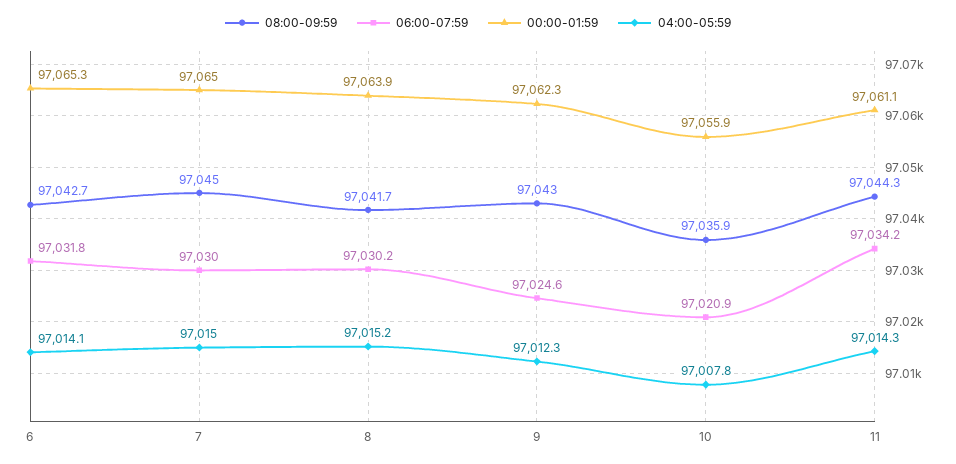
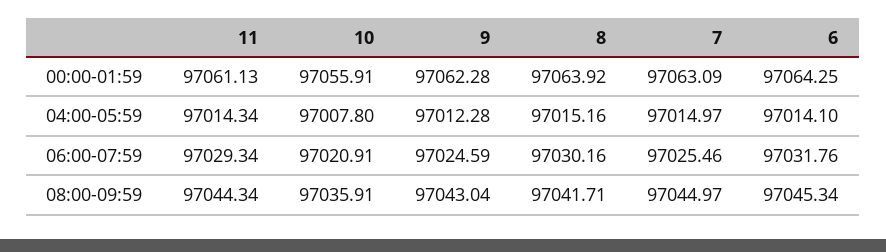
  {
    "08:00-09:59": {
-     "6": 97042.7,
+     "6": 97045.34,
      "7": 97044.97,
      "8": 97041.71,
      "9": 97043.04,
      "10": 97035.91,
      "11": 97044.34
    },
    "06:00-07:59": {
      "6": 97031.76,
-     "7": 97030,
+     "7": 97025.46,
      "8": 97030.16,
      "9": 97024.59,
      "10": 97020.91,
-     "11": 97034.2
+     "11": 97029.34
    },
    "00:00-01:59": {
-     "6": 97065.3,
+     "6": 97064.25,
-     "7": 97065,
+     "7": 97063.09,
      "8": 97063.92,
      "9": 97062.28,
      "10": 97055.91,
      "11": 97061.13
    },
    "04:00-05:59": {
      "6": 97014.1,
      "7": 97014.97,
      "8": 97015.16,
      "9": 97012.28,
      "10": 97007.8,
      "11": 97014.34
    }
  }

